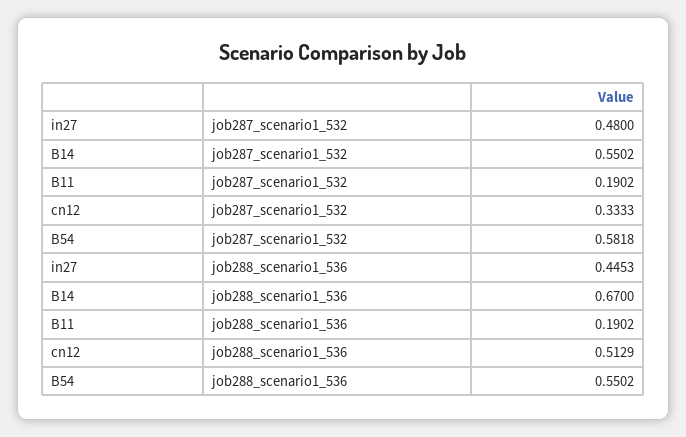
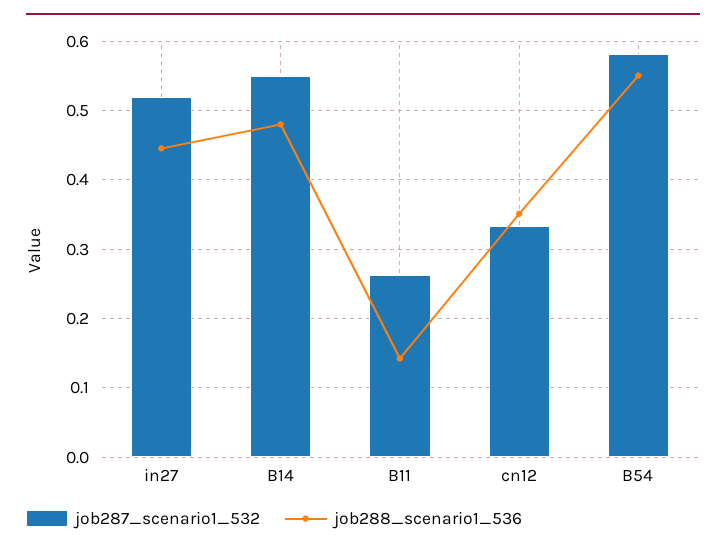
  {
    "job287_scenario1_532": {
-     "in27": 0.48,
+     "in27": 0.52,
      "B14": 0.5502,
-     "B11": 0.1902,
+     "B11": 0.26,
      "cn12": 0.3333,
      "B54": 0.5818
    },
    "job288_scenario1_536": {
      "in27": 0.4453,
-     "B14": 0.67,
+     "B14": 0.48,
-     "B11": 0.1902,
+     "B11": 0.14,
-     "cn12": 0.5129,
+     "cn12": 0.35,
      "B54": 0.5502
    }
  }

